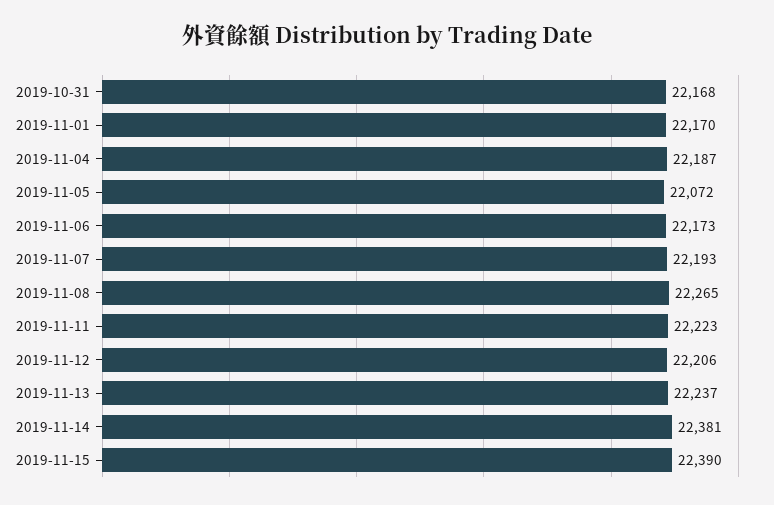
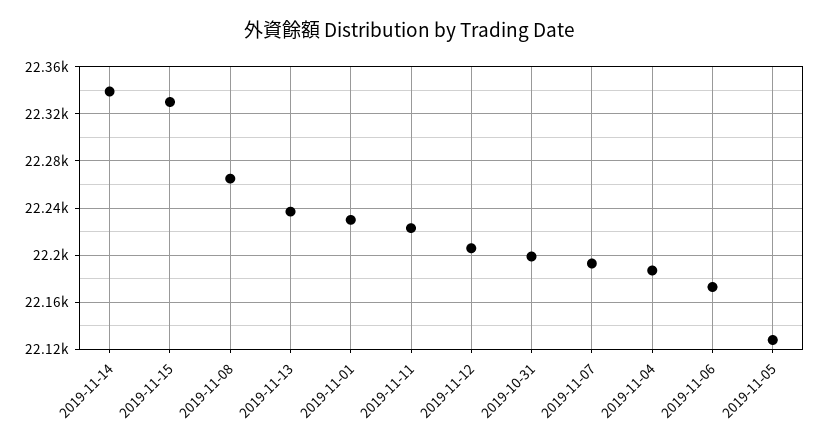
  {
-   "2019-10-31": 22168,
+   "2019-10-31": 22200,
-   "2019-11-01": 22170,
+   "2019-11-01": 22230,
    "2019-11-04": 22187,
-   "2019-11-05": 22072,
+   "2019-11-05": 22130,
    "2019-11-06": 22173,
    "2019-11-07": 22193,
    "2019-11-08": 22265,
    "2019-11-11": 22223,
    "2019-11-12": 22206,
    "2019-11-13": 22237,
-   "2019-11-14": 22381,
+   "2019-11-14": 22340,
-   "2019-11-15": 22390
+   "2019-11-15": 22330
  }

